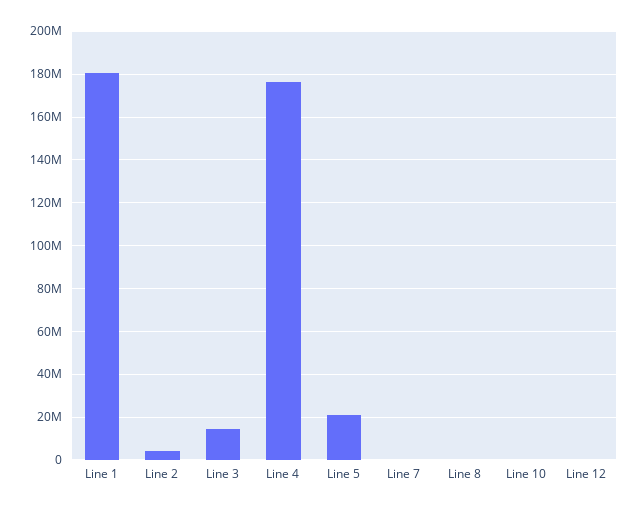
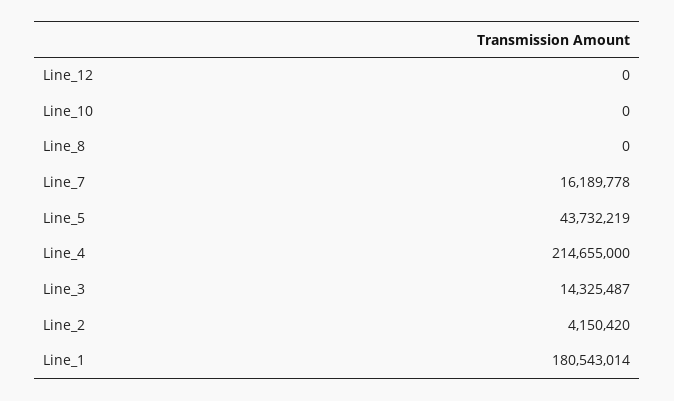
  {
    "Line 1": 180543014,
    "Line 2": 4150420,
    "Line 3": 14325487,
-   "Line 4": 175000000,
+   "Line 4": 214655000,
-   "Line 5": 20000000,
+   "Line 5": 43732219,
-   "Line 7": 0,
+   "Line 7": 16189778,
    "Line 8": 0,
    "Line 10": 0,
    "Line 12": 0
  }

